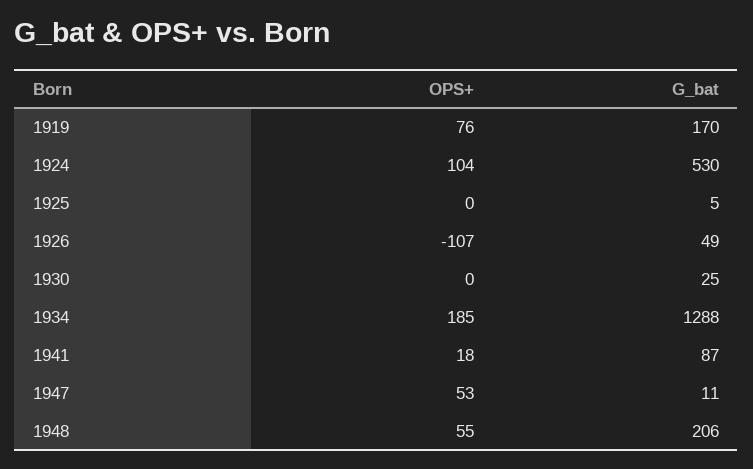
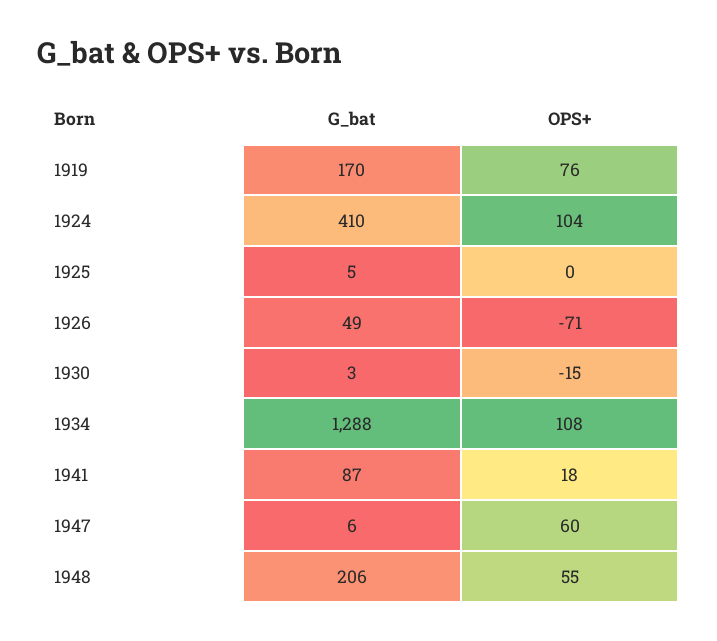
  {
    "OPS+": {
      "1919": 76,
      "1924": 104,
      "1925": 0,
-     "1926": -107,
+     "1926": -71,
-     "1930": 0,
+     "1930": -15,
-     "1934": 185,
+     "1934": 108,
      "1941": 18,
-     "1947": 53,
+     "1947": 60,
      "1948": 55
    },
    "G_bat": {
      "1919": 170,
-     "1924": 530,
+     "1924": 410,
      "1925": 5,
      "1926": 49,
-     "1930": 25,
+     "1930": 3,
      "1934": 1288,
      "1941": 87,
-     "1947": 11,
+     "1947": 6,
      "1948": 206
    }
  }

